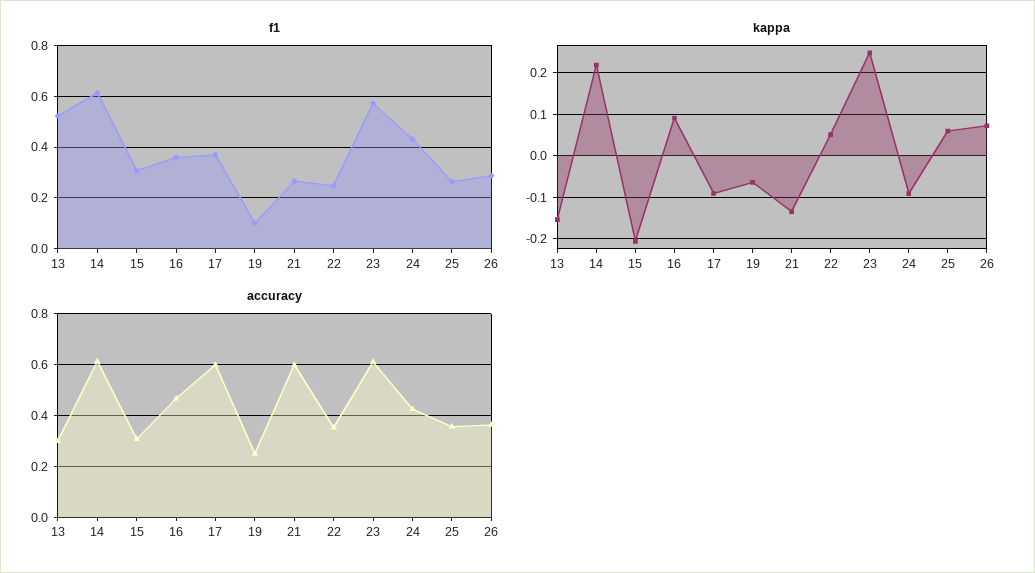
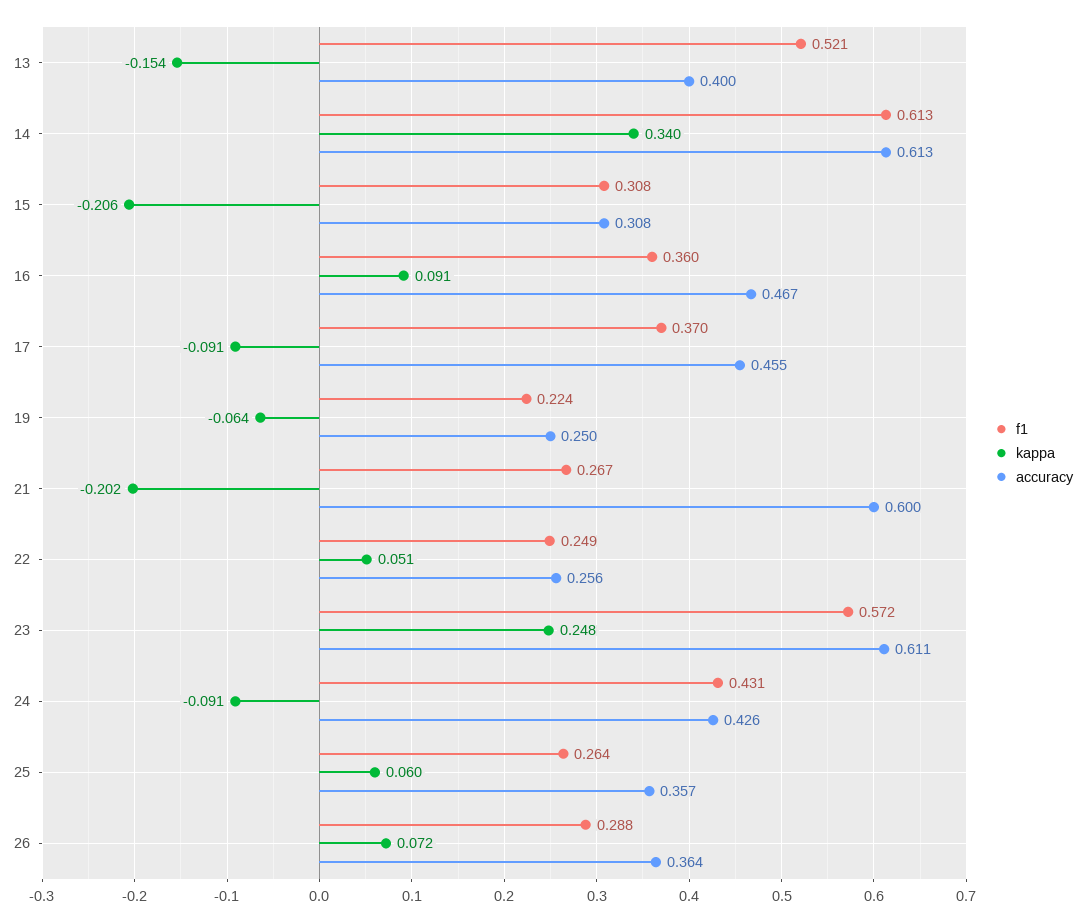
  {
    "f1": {
      "13": 0.521,
      "14": 0.613,
      "15": 0.308,
      "16": 0.36,
      "17": 0.37,
-     "19": 0.1,
+     "19": 0.224,
      "21": 0.267,
      "22": 0.249,
      "23": 0.572,
      "24": 0.431,
      "25": 0.264,
      "26": 0.288
    },
    "kappa": {
      "13": -0.154,
-     "14": 0.22,
+     "14": 0.34,
      "15": -0.206,
      "16": 0.091,
      "17": -0.091,
      "19": -0.064,
-     "21": -0.14,
+     "21": -0.202,
      "22": 0.051,
      "23": 0.248,
      "24": -0.091,
      "25": 0.06,
      "26": 0.072
    },
    "accuracy": {
-     "13": 0.3,
+     "13": 0.4,
      "14": 0.613,
      "15": 0.308,
      "16": 0.467,
-     "17": 0.6,
+     "17": 0.455,
      "19": 0.25,
      "21": 0.6,
-     "22": 0.35,
+     "22": 0.256,
      "23": 0.611,
      "24": 0.426,
      "25": 0.357,
      "26": 0.364
    }
  }

